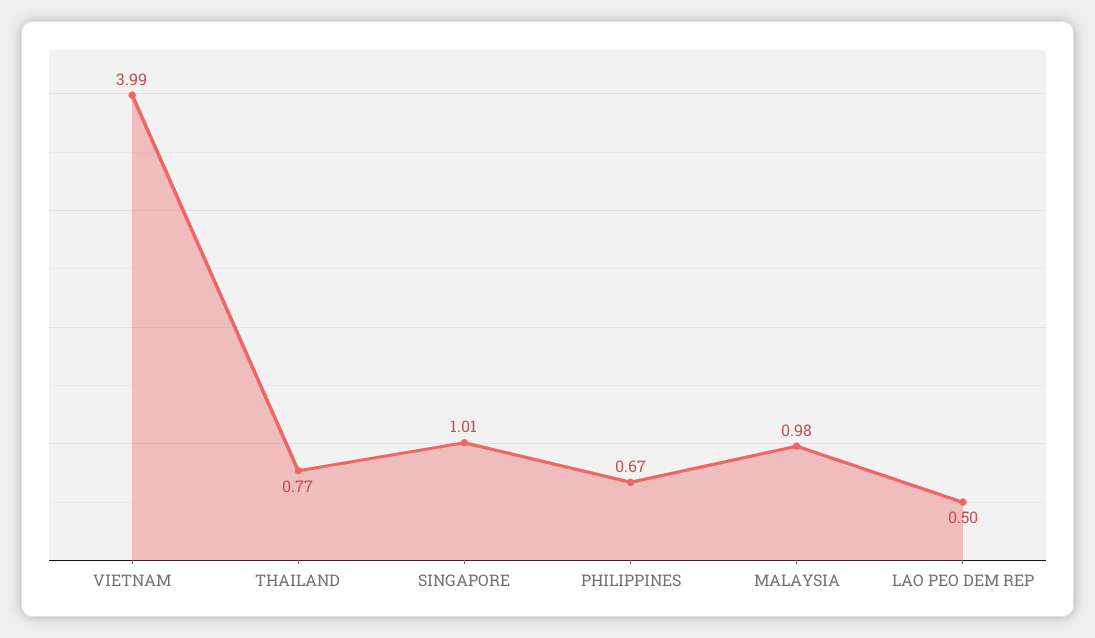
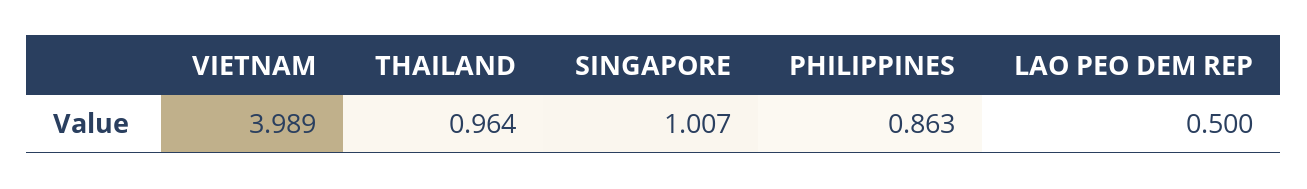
  {
    "VIETNAM": 3.989,
-   "THAILAND": 0.77,
+   "THAILAND": 0.964,
    "SINGAPORE": 1.007,
-   "PHILIPPINES": 0.67,
+   "PHILIPPINES": 0.863,
-   "MALAYSIA": 0.98,
    "LAO PEO DEM REP": 0.5
  }

